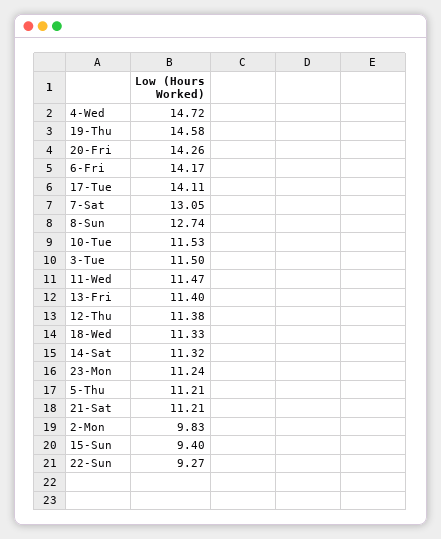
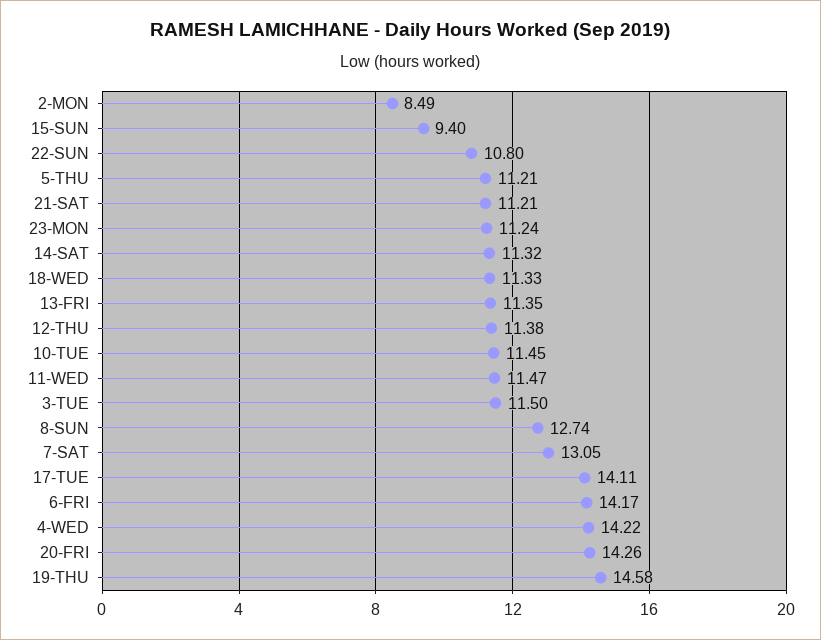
  {
-   "4-Wed": 14.72,
+   "4-Wed": 14.22,
    "19-Thu": 14.58,
    "20-Fri": 14.26,
    "6-Fri": 14.17,
    "17-Tue": 14.11,
    "7-Sat": 13.05,
    "8-Sun": 12.74,
-   "10-Tue": 11.53,
+   "10-Tue": 11.45,
    "3-Tue": 11.5,
    "11-Wed": 11.47,
-   "13-Fri": 11.4,
+   "13-Fri": 11.35,
    "12-Thu": 11.38,
    "18-Wed": 11.33,
    "14-Sat": 11.32,
    "23-Mon": 11.24,
    "5-Thu": 11.21,
    "21-Sat": 11.21,
-   "2-Mon": 9.83,
+   "2-Mon": 8.49,
    "15-Sun": 9.4,
-   "22-Sun": 9.27
+   "22-Sun": 10.8
  }

